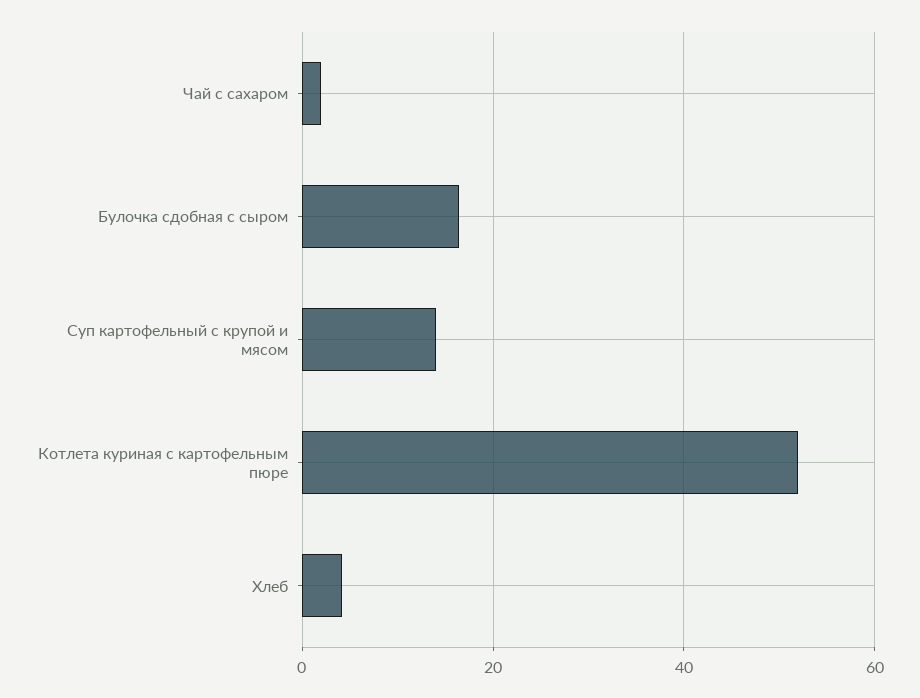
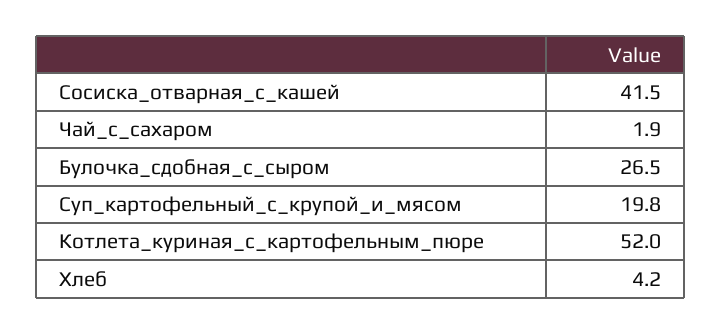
  {
    "Чай с сахаром": 1.9,
-   "Булочка сдобная с сыром": 16,
+   "Булочка сдобная с сыром": 26.5,
-   "Суп картофельный с крупой и мясом": 14,
+   "Суп картофельный с крупой и мясом": 19.8,
    "Котлета куриная с картофельным пюре": 52,
-   "Хлеб": 4.2
+   "Хлеб": 4.2,
+   "Сосиска_отварная_с_кашей": 41.5
  }

